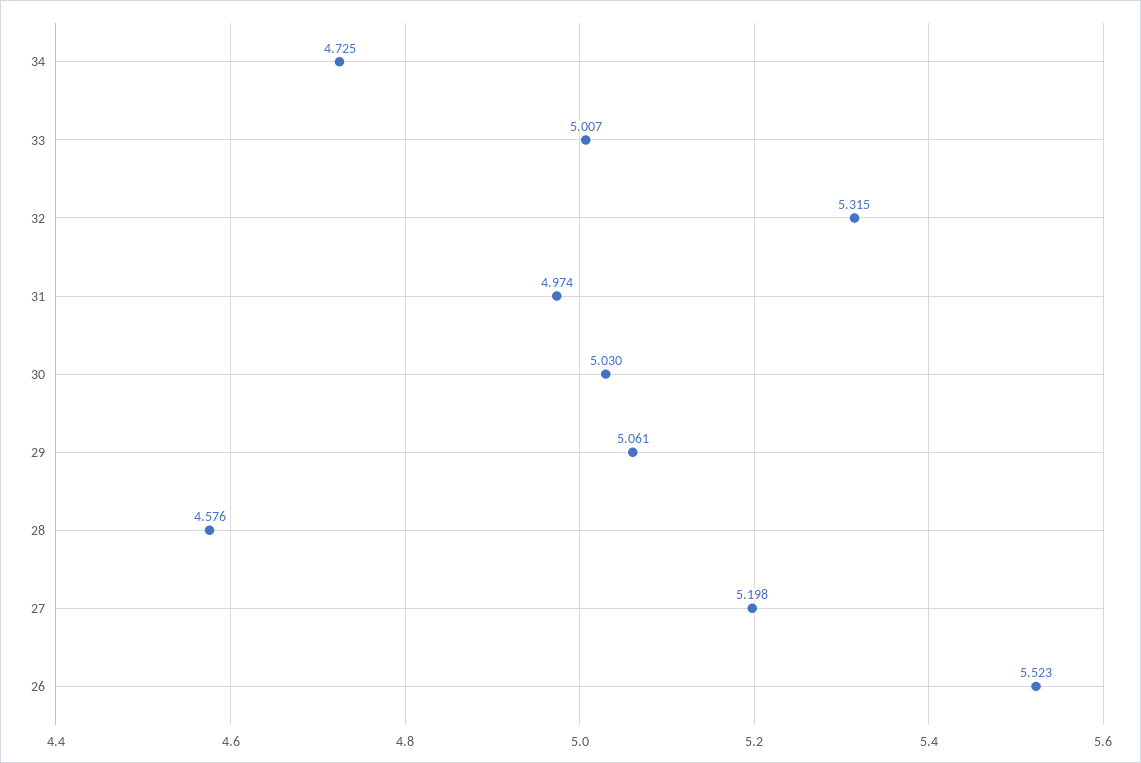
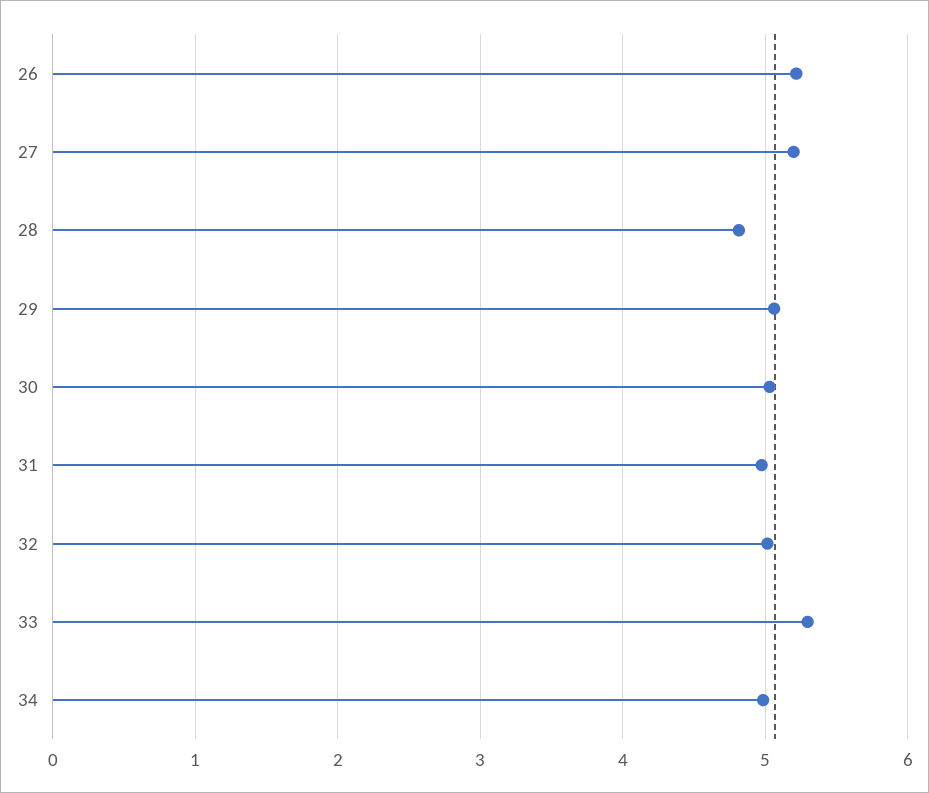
  {
-   "34": 4.725,
+   "34": 5,
-   "33": 5.007,
+   "33": 5.3,
-   "32": 5.315,
+   "32": 5,
    "31": 4.974,
    "30": 5.03,
    "29": 5.061,
-   "28": 4.576,
+   "28": 4.8,
    "27": 5.198,
-   "26": 5.523
+   "26": 5.2
  }

